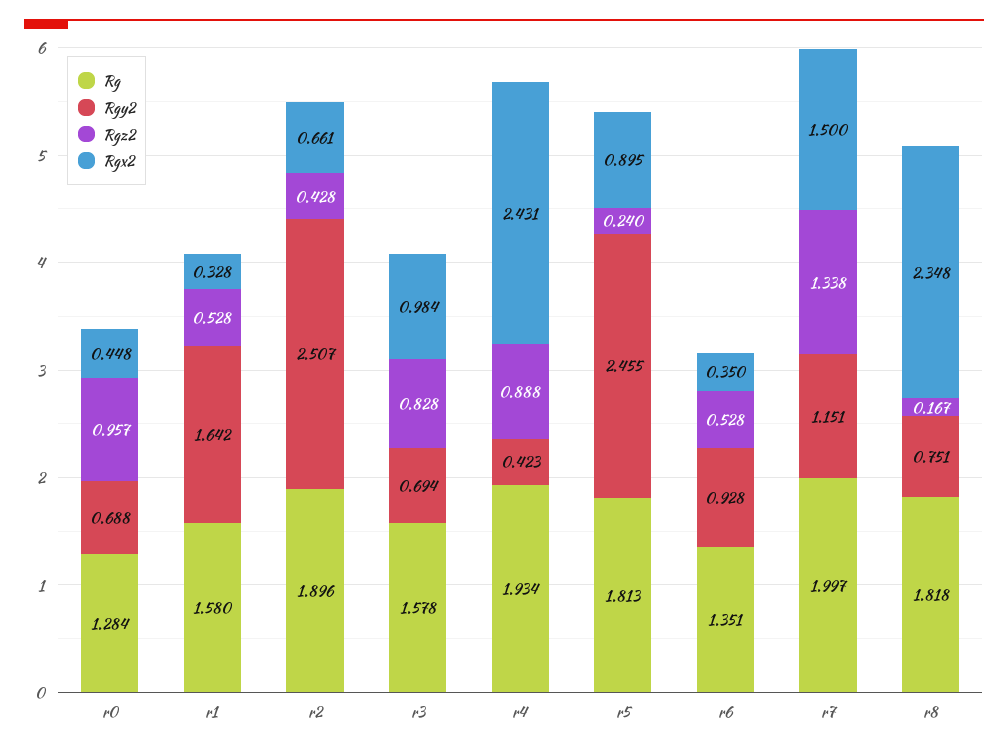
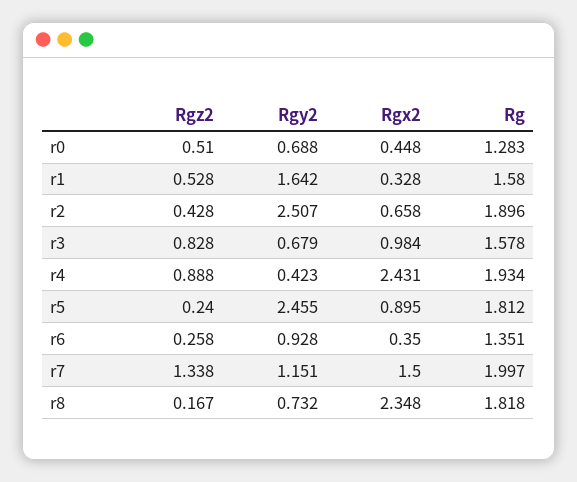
  {
    "Rg": {
-     "r0": 1.284,
+     "r0": 1.283,
      "r1": 1.58,
      "r2": 1.896,
      "r3": 1.578,
      "r4": 1.934,
-     "r5": 1.813,
+     "r5": 1.812,
      "r6": 1.351,
      "r7": 1.997,
      "r8": 1.818
    },
    "Rgy2": {
      "r0": 0.688,
      "r1": 1.642,
      "r2": 2.507,
-     "r3": 0.694,
+     "r3": 0.679,
      "r4": 0.423,
      "r5": 2.455,
      "r6": 0.928,
      "r7": 1.151,
-     "r8": 0.751
+     "r8": 0.732
    },
    "Rgz2": {
-     "r0": 0.957,
+     "r0": 0.51,
      "r1": 0.528,
      "r2": 0.428,
      "r3": 0.828,
      "r4": 0.888,
      "r5": 0.24,
-     "r6": 0.528,
+     "r6": 0.258,
      "r7": 1.338,
      "r8": 0.167
    },
    "Rgx2": {
      "r0": 0.448,
      "r1": 0.328,
-     "r2": 0.661,
+     "r2": 0.658,
      "r3": 0.984,
      "r4": 2.431,
      "r5": 0.895,
      "r6": 0.35,
      "r7": 1.5,
      "r8": 2.348
    }
  }

